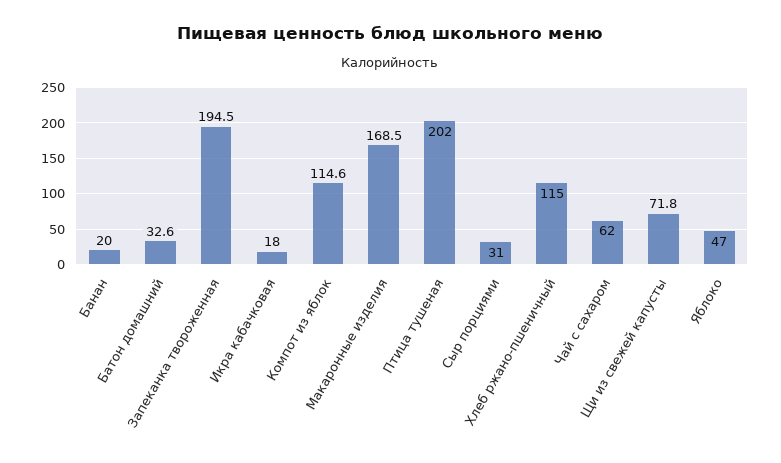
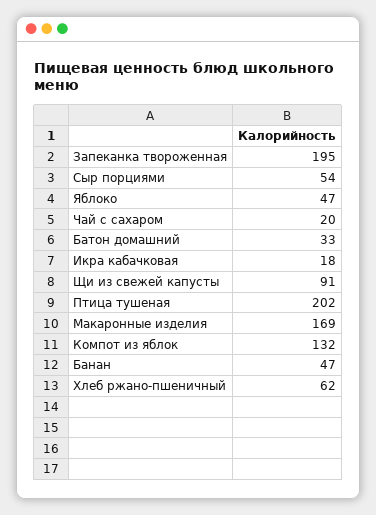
  {
-   "Банан": 20,
+   "Банан": 47,
    "Батон домашний": 32.6,
    "Запеканка твороженная": 194.5,
    "Икра кабачковая": 18,
-   "Компот из яблок": 114.6,
+   "Компот из яблок": 132,
    "Макаронные изделия": 168.5,
    "Птица тушеная": 202,
-   "Сыр порциями": 31,
+   "Сыр порциями": 54,
-   "Хлеб ржано-пшеничный": 115,
+   "Хлеб ржано-пшеничный": 62,
-   "Чай с сахаром": 62,
+   "Чай с сахаром": 20,
-   "Щи из свежей капусты": 71.8,
+   "Щи из свежей капусты": 91,
    "Яблоко": 47
  }

